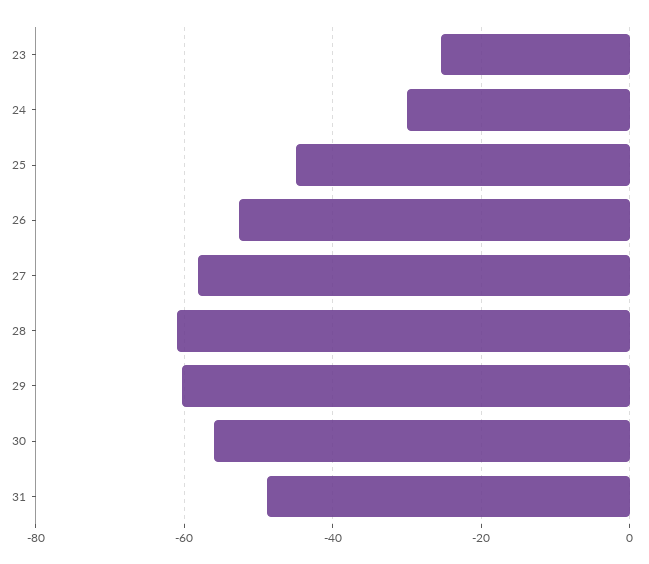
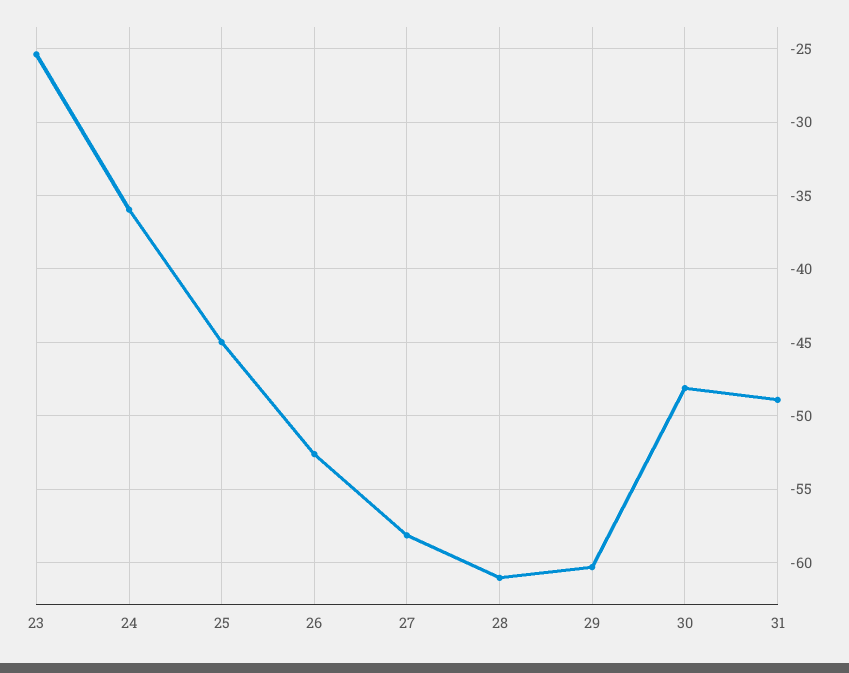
  {
    "23": -25.5,
-   "24": -30,
+   "24": -36,
    "25": -45,
    "26": -52.5,
    "27": -58,
    "28": -61,
    "29": -60.5,
-   "30": -56,
+   "30": -48,
    "31": -49
  }

